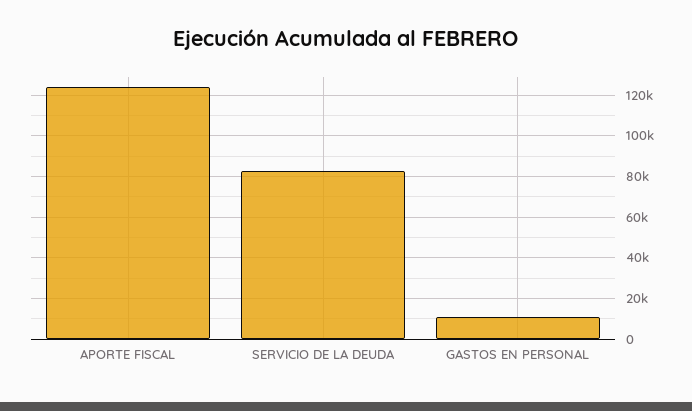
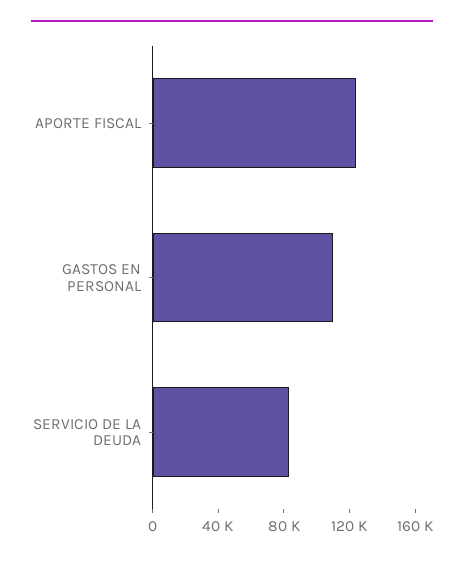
  {
    "APORTE FISCAL": 125000,
    "SERVICIO DE LA DEUDA": 85000,
-   "GASTOS EN PERSONAL": 10000
+   "GASTOS EN PERSONAL": 110000
  }

